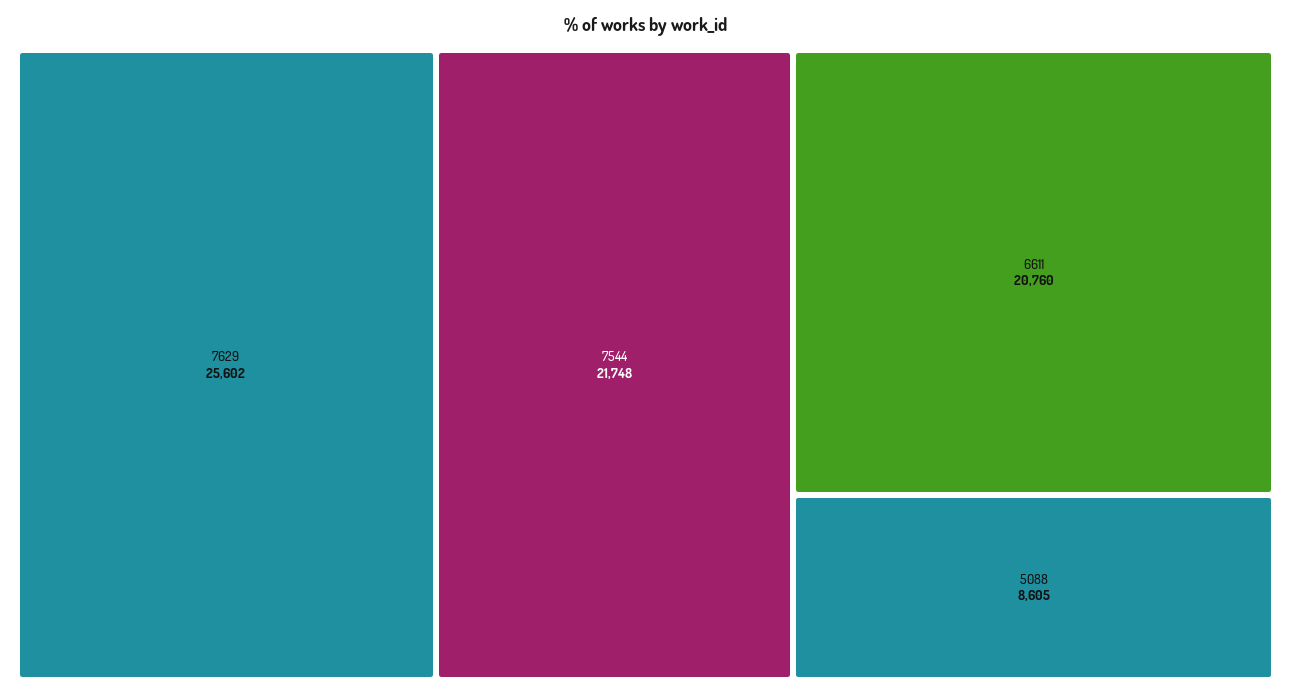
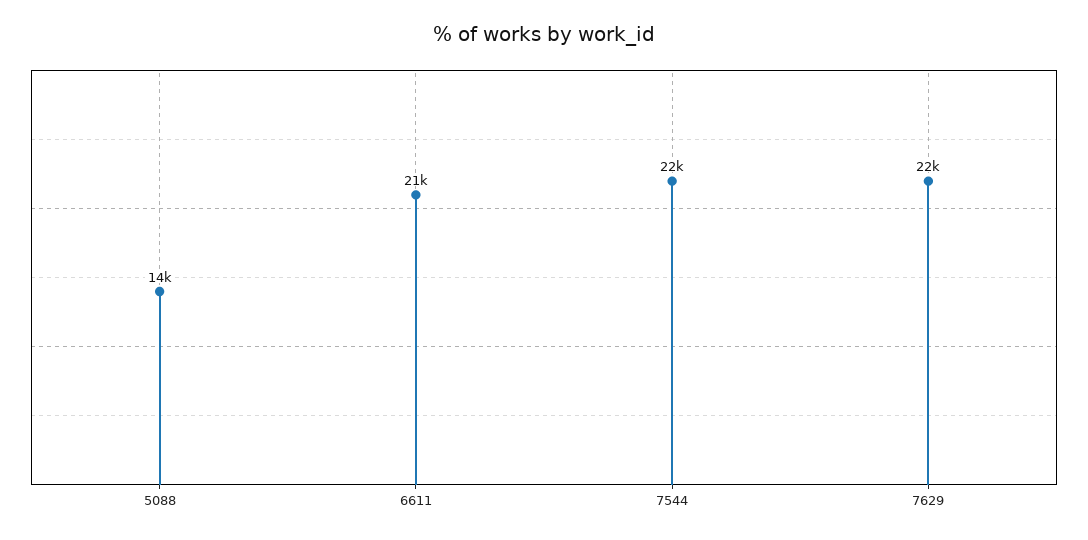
  {
-   "7629": 25602,
+   "7629": 22000,
    "7544": 21748,
    "6611": 20760,
-   "5088": 8605
+   "5088": 14000
  }

